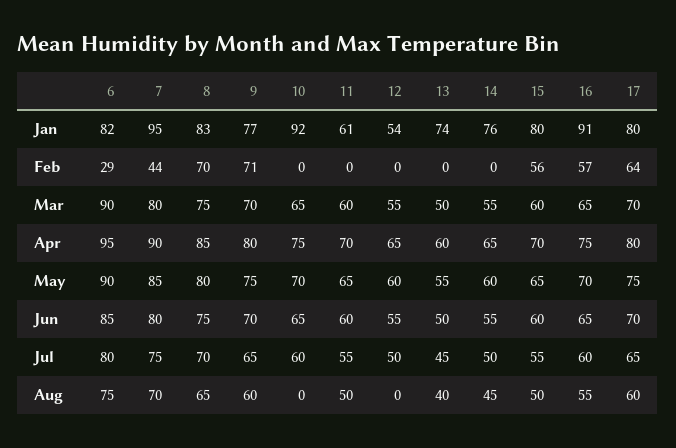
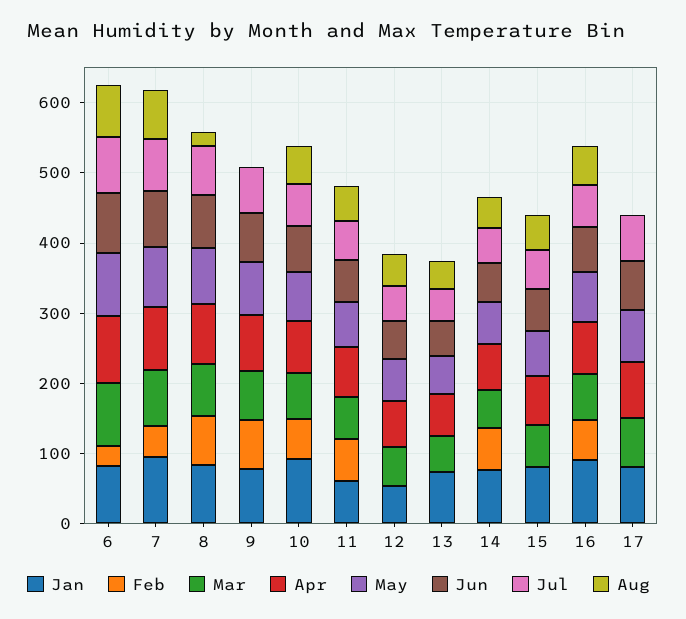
  {
    "Jan": {
      "6": 82,
      "7": 95,
      "8": 83,
      "9": 77,
      "10": 92,
      "11": 61,
      "12": 54,
      "13": 74,
      "14": 76,
      "15": 80,
      "16": 91,
      "17": 80
    },
    "Feb": {
      "6": 29,
      "7": 44,
      "8": 70,
      "9": 71,
-     "10": 0,
+     "10": 60,
-     "11": 0,
+     "11": 60,
      "12": 0,
      "13": 0,
-     "14": 0,
+     "14": 60,
-     "15": 56,
+     "15": 0,
      "16": 57,
-     "17": 64
+     "17": 0
    },
    "Mar": {
      "6": 90,
      "7": 80,
      "8": 75,
      "9": 70,
      "10": 65,
      "11": 60,
      "12": 55,
      "13": 50,
      "14": 55,
      "15": 60,
      "16": 65,
      "17": 70
    },
    "Apr": {
      "6": 95,
      "7": 90,
      "8": 85,
      "9": 80,
      "10": 75,
      "11": 70,
      "12": 65,
      "13": 60,
      "14": 65,
      "15": 70,
      "16": 75,
      "17": 80
    },
    "May": {
      "6": 90,
      "7": 85,
      "8": 80,
      "9": 75,
      "10": 70,
      "11": 65,
      "12": 60,
      "13": 55,
      "14": 60,
      "15": 65,
      "16": 70,
      "17": 75
    },
    "Jun": {
      "6": 85,
      "7": 80,
      "8": 75,
      "9": 70,
      "10": 65,
      "11": 60,
      "12": 55,
      "13": 50,
      "14": 55,
      "15": 60,
      "16": 65,
      "17": 70
    },
    "Jul": {
      "6": 80,
      "7": 75,
      "8": 70,
      "9": 65,
      "10": 60,
      "11": 55,
      "12": 50,
      "13": 45,
      "14": 50,
      "15": 55,
      "16": 60,
      "17": 65
    },
    "Aug": {
      "6": 75,
      "7": 70,
-     "8": 65,
+     "8": 20,
-     "9": 60,
+     "9": 0,
-     "10": 0,
+     "10": 60,
      "11": 50,
-     "12": 0,
+     "12": 40,
      "13": 40,
      "14": 45,
      "15": 50,
      "16": 55,
-     "17": 60
+     "17": 0
    }
  }

